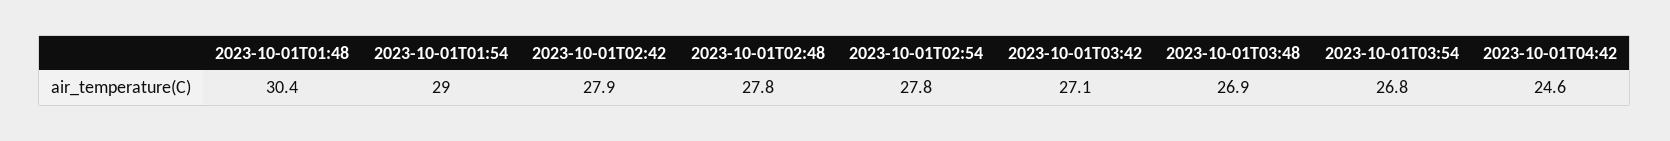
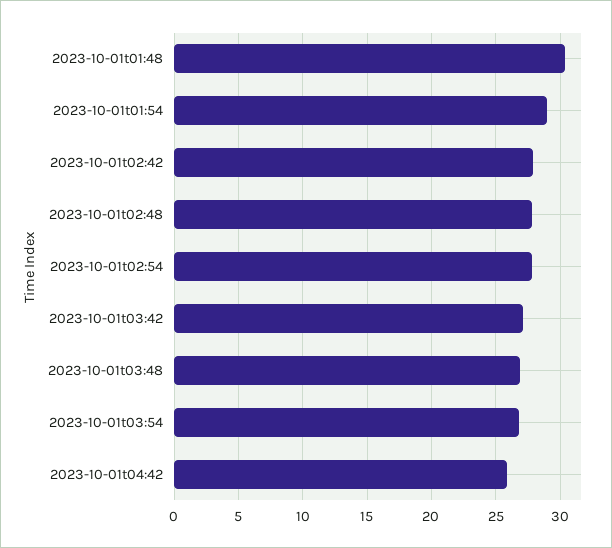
  {
    "2023-10-01T01:48": 30.4,
    "2023-10-01T01:54": 29,
    "2023-10-01T02:42": 27.9,
    "2023-10-01T02:48": 27.8,
    "2023-10-01T02:54": 27.8,
    "2023-10-01T03:42": 27.1,
    "2023-10-01T03:48": 26.9,
    "2023-10-01T03:54": 26.8,
-   "2023-10-01T04:42": 24.6
+   "2023-10-01T04:42": 26
  }

